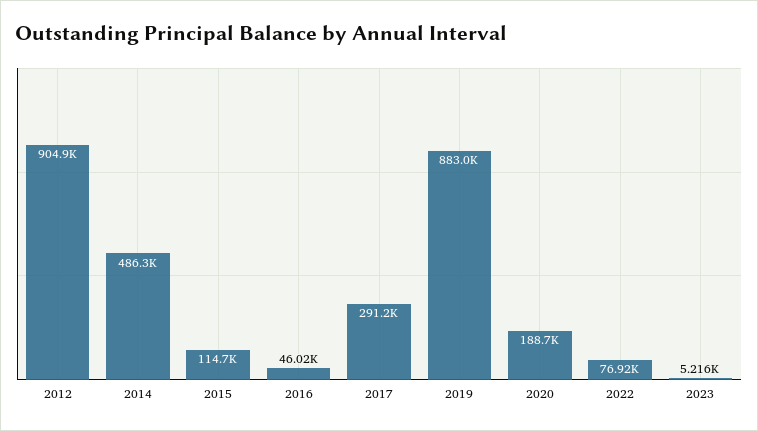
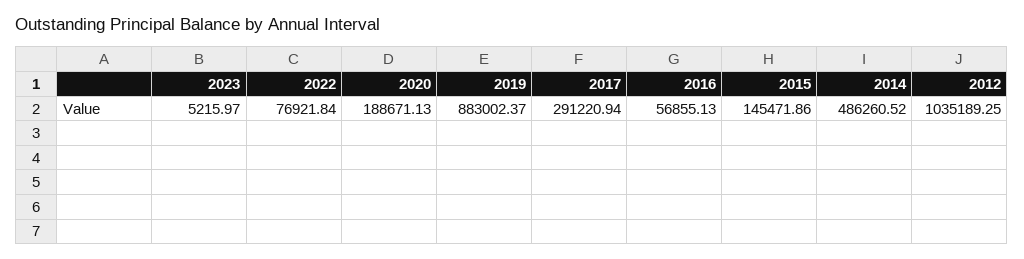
  {
-   "2012": 904900,
+   "2012": 1035189.25,
    "2014": 486260.52,
-   "2015": 114700,
+   "2015": 145471.86,
-   "2016": 46020,
+   "2016": 56855.13,
    "2017": 291220.94,
    "2019": 883002.37,
    "2020": 188671.13,
    "2022": 76921.84,
    "2023": 5215.97
  }

